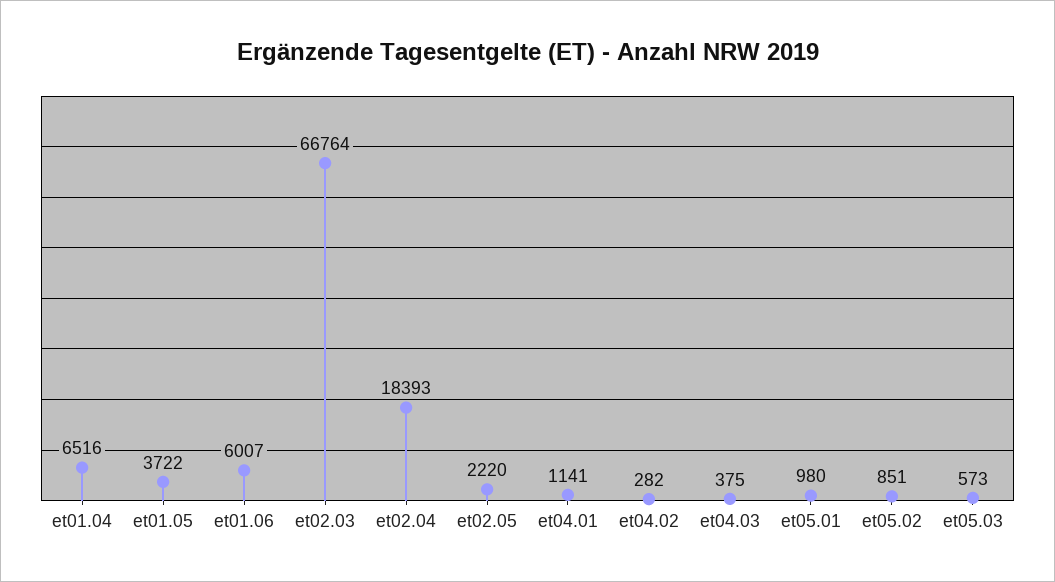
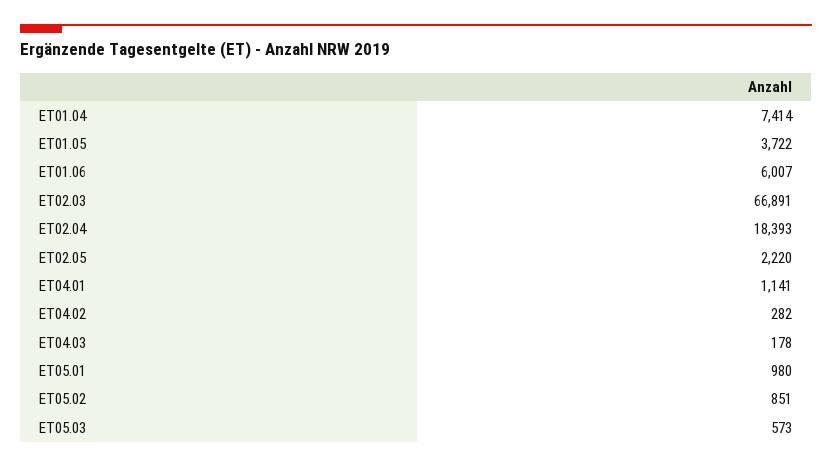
  {
-   "et01.04": 6516,
+   "et01.04": 7414,
    "et01.05": 3722,
    "et01.06": 6007,
-   "et02.03": 66764,
+   "et02.03": 66891,
    "et02.04": 18393,
    "et02.05": 2220,
    "et04.01": 1141,
    "et04.02": 282,
-   "et04.03": 375,
+   "et04.03": 178,
    "et05.01": 980,
    "et05.02": 851,
    "et05.03": 573
  }

